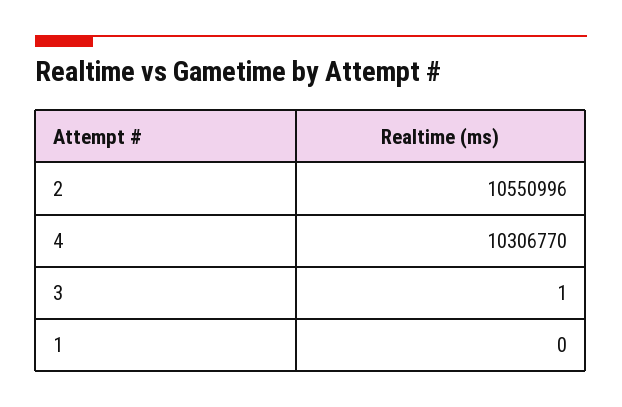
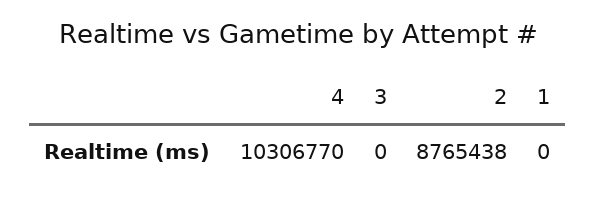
  {
-   "2": 10550996,
+   "2": 8765438,
    "4": 10306770,
-   "3": 1,
+   "3": 0,
    "1": 0
  }

